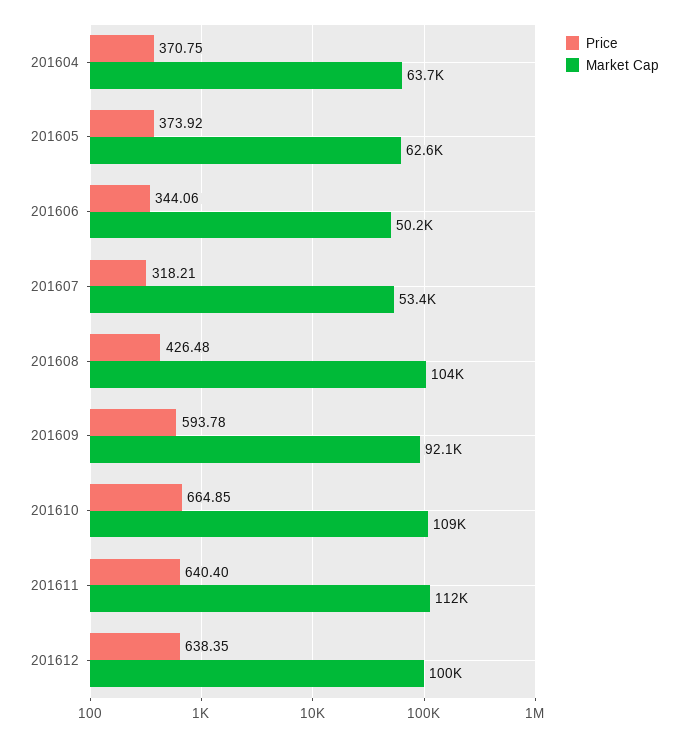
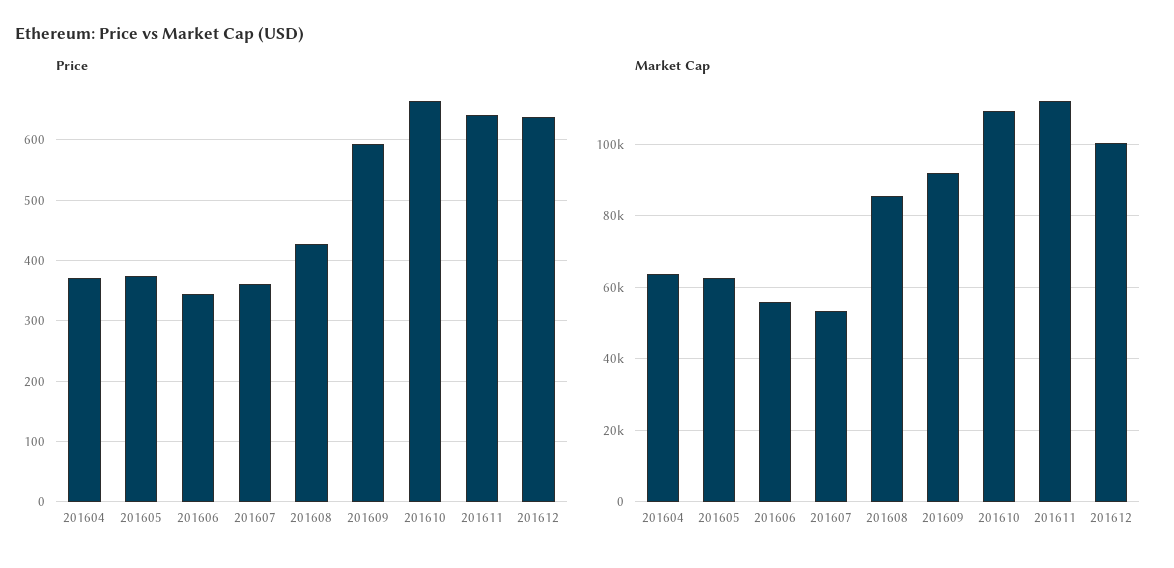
  {
    "Price": {
      "201604": 370.75,
      "201605": 373.92,
      "201606": 344.06,
-     "201607": 318.21,
+     "201607": 360,
      "201608": 426.48,
      "201609": 593.78,
      "201610": 664.85,
      "201611": 640.4,
      "201612": 638.35
    },
    "Market Cap": {
      "201604": 63700,
      "201605": 62600,
-     "201606": 50200,
+     "201606": 56000,
      "201607": 53400,
-     "201608": 104000,
+     "201608": 86000,
      "201609": 92100,
      "201610": 109000,
      "201611": 112000,
      "201612": 100000
    }
  }

